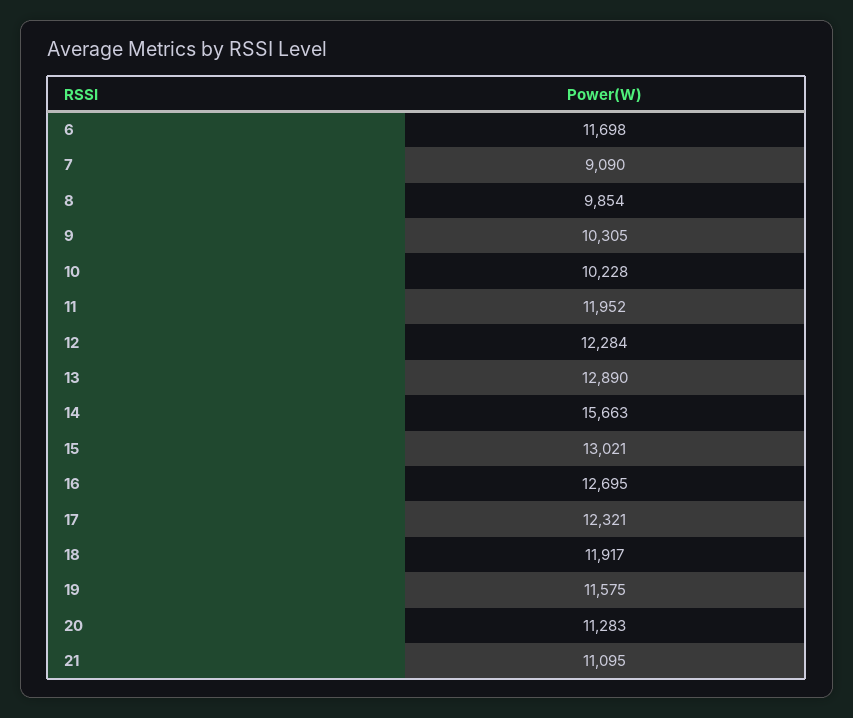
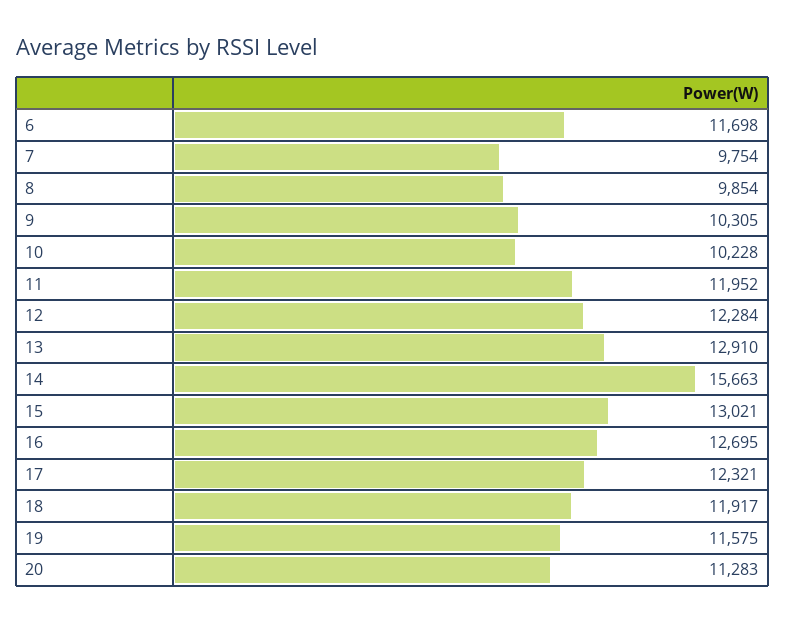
  {
    "6": 11698,
-   "7": 9090,
+   "7": 9754,
    "8": 9854,
    "9": 10305,
    "10": 10228,
    "11": 11952,
    "12": 12284,
-   "13": 12890,
+   "13": 12910,
    "14": 15663,
    "15": 13021,
    "16": 12695,
    "17": 12321,
    "18": 11917,
    "19": 11575,
-   "20": 11283,
+   "20": 11283
-   "21": 11095
  }

